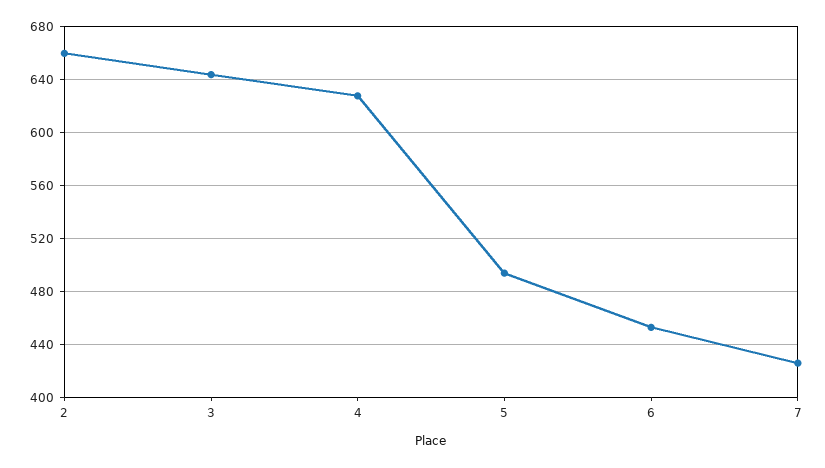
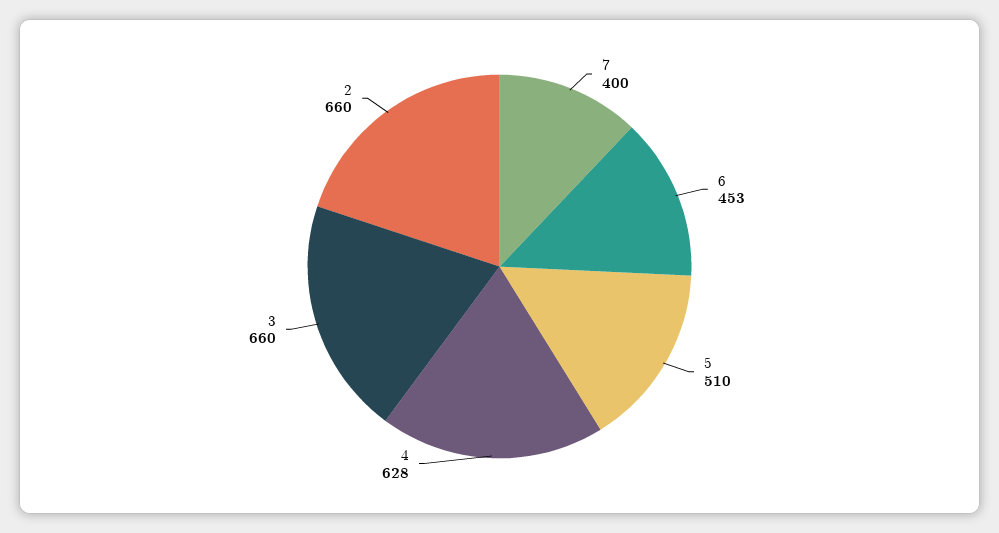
  {
    "2": 660,
-   "3": 645,
+   "3": 660,
    "4": 628,
-   "5": 495,
+   "5": 510,
    "6": 453,
-   "7": 425
+   "7": 400
  }

